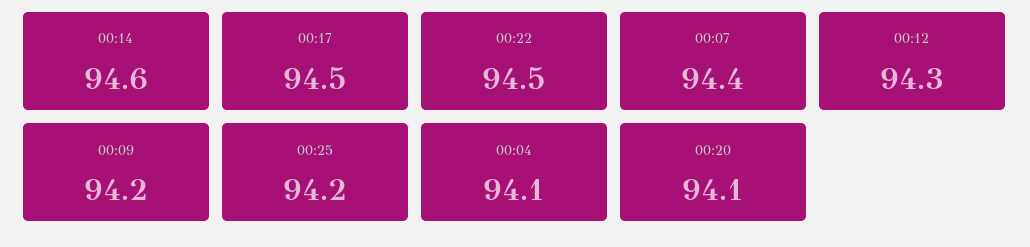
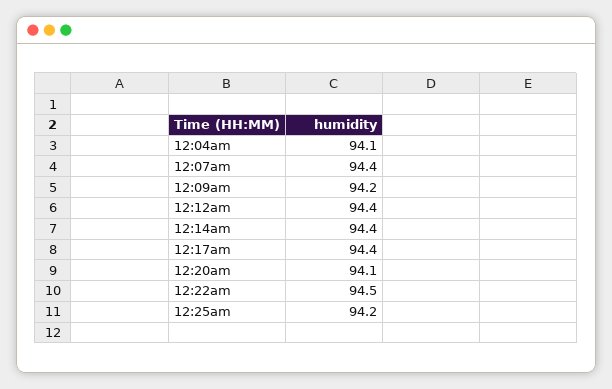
  {
-   "00:14": 94.6,
+   "00:14": 94.4,
-   "00:17": 94.5,
+   "00:17": 94.4,
    "00:22": 94.5,
    "00:07": 94.4,
-   "00:12": 94.3,
+   "00:12": 94.4,
    "00:09": 94.2,
    "00:25": 94.2,
    "00:04": 94.1,
    "00:20": 94.1
  }

